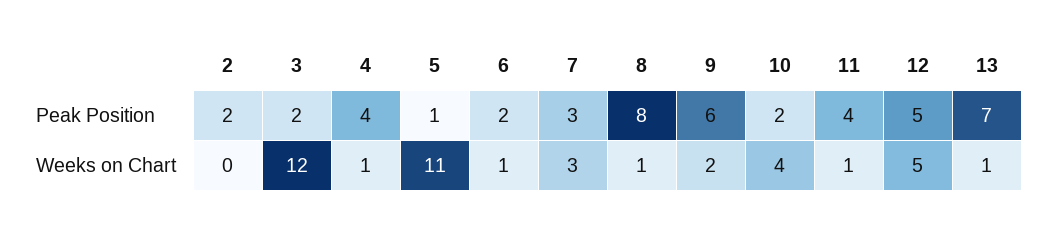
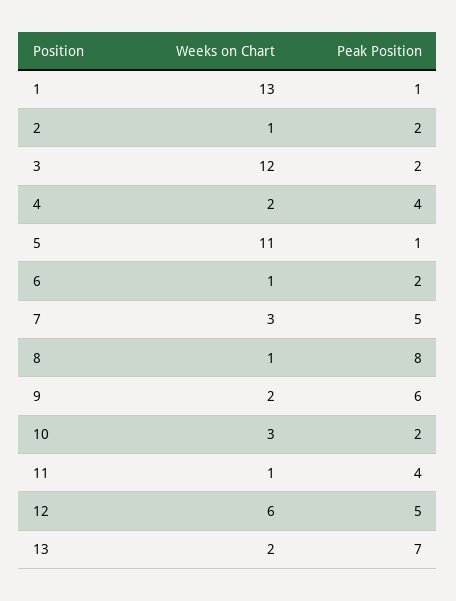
  {
    "2": {
      "Peak Position": 2,
-     "Weeks on Chart": 0
+     "Weeks on Chart": 1
    },
    "3": {
      "Peak Position": 2,
      "Weeks on Chart": 12
    },
    "4": {
      "Peak Position": 4,
-     "Weeks on Chart": 1
+     "Weeks on Chart": 2
    },
    "5": {
      "Peak Position": 1,
      "Weeks on Chart": 11
    },
    "6": {
      "Peak Position": 2,
      "Weeks on Chart": 1
    },
    "7": {
-     "Peak Position": 3,
+     "Peak Position": 5,
      "Weeks on Chart": 3
    },
    "8": {
      "Peak Position": 8,
      "Weeks on Chart": 1
    },
    "9": {
      "Peak Position": 6,
      "Weeks on Chart": 2
    },
    "10": {
      "Peak Position": 2,
-     "Weeks on Chart": 4
+     "Weeks on Chart": 3
    },
    "11": {
      "Peak Position": 4,
      "Weeks on Chart": 1
    },
    "12": {
      "Peak Position": 5,
-     "Weeks on Chart": 5
+     "Weeks on Chart": 6
    },
    "13": {
      "Peak Position": 7,
-     "Weeks on Chart": 1
+     "Weeks on Chart": 2
-   }
+   },
+   "1": {
+     "Weeks on Chart": 13,
+     "Peak Position": 1
+   }
  }

